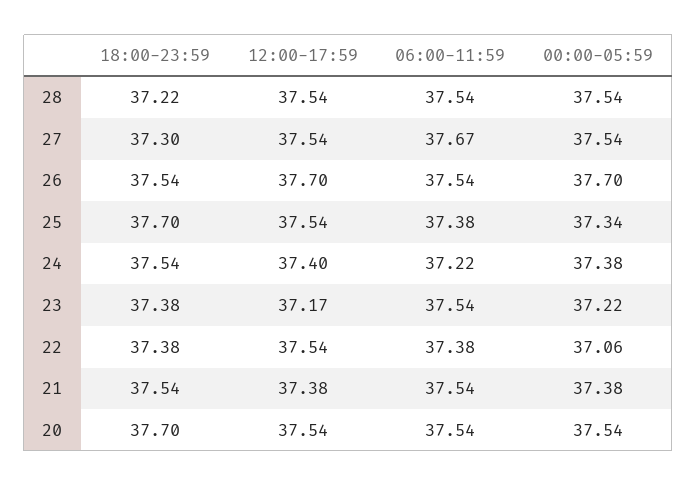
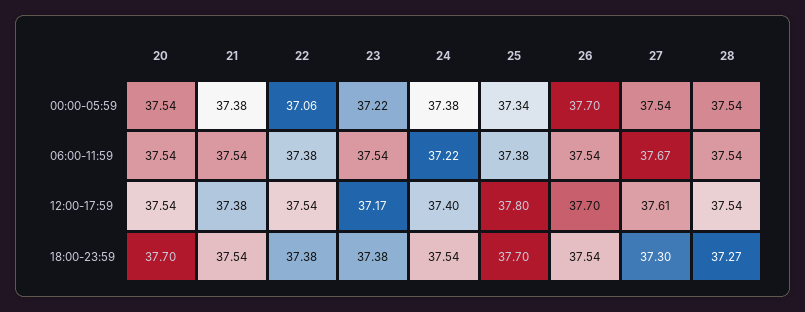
  {
    "18:00-23:59": {
-     "28": 37.22,
+     "28": 37.27,
      "27": 37.3,
      "26": 37.54,
      "25": 37.7,
      "24": 37.54,
      "23": 37.38,
      "22": 37.38,
      "21": 37.54,
      "20": 37.7
    },
    "12:00-17:59": {
      "28": 37.54,
-     "27": 37.54,
+     "27": 37.61,
      "26": 37.7,
-     "25": 37.54,
+     "25": 37.8,
      "24": 37.4,
      "23": 37.17,
      "22": 37.54,
      "21": 37.38,
      "20": 37.54
    },
    "06:00-11:59": {
      "28": 37.54,
      "27": 37.67,
      "26": 37.54,
      "25": 37.38,
      "24": 37.22,
      "23": 37.54,
      "22": 37.38,
      "21": 37.54,
      "20": 37.54
    },
    "00:00-05:59": {
      "28": 37.54,
      "27": 37.54,
      "26": 37.7,
      "25": 37.34,
      "24": 37.38,
      "23": 37.22,
      "22": 37.06,
      "21": 37.38,
      "20": 37.54
    }
  }

